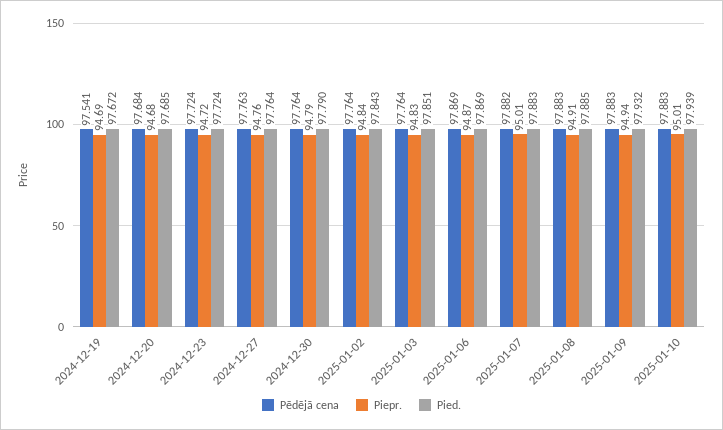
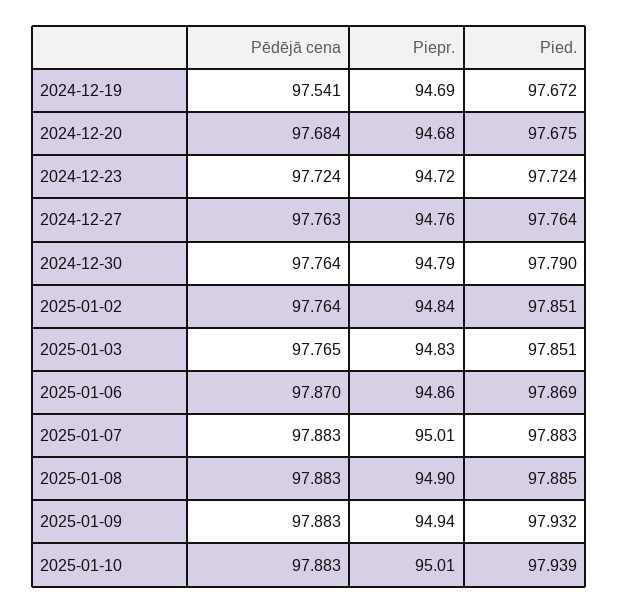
  {
    "Pēdējā cena": {
      "2024-12-19": 97.541,
      "2024-12-20": 97.684,
      "2024-12-23": 97.724,
      "2024-12-27": 97.763,
      "2024-12-30": 97.764,
      "2025-01-02": 97.764,
-     "2025-01-03": 97.764,
+     "2025-01-03": 97.765,
-     "2025-01-06": 97.869,
+     "2025-01-06": 97.87,
-     "2025-01-07": 97.882,
+     "2025-01-07": 97.883,
      "2025-01-08": 97.883,
      "2025-01-09": 97.883,
      "2025-01-10": 97.883
    },
    "Piepr.": {
      "2024-12-19": 94.69,
      "2024-12-20": 94.68,
      "2024-12-23": 94.72,
      "2024-12-27": 94.76,
      "2024-12-30": 94.79,
      "2025-01-02": 94.84,
      "2025-01-03": 94.83,
-     "2025-01-06": 94.87,
+     "2025-01-06": 94.86,
      "2025-01-07": 95.01,
-     "2025-01-08": 94.91,
+     "2025-01-08": 94.9,
      "2025-01-09": 94.94,
      "2025-01-10": 95.01
    },
    "Pied.": {
      "2024-12-19": 97.672,
-     "2024-12-20": 97.685,
+     "2024-12-20": 97.675,
      "2024-12-23": 97.724,
      "2024-12-27": 97.764,
      "2024-12-30": 97.79,
-     "2025-01-02": 97.843,
+     "2025-01-02": 97.851,
      "2025-01-03": 97.851,
      "2025-01-06": 97.869,
      "2025-01-07": 97.883,
      "2025-01-08": 97.885,
      "2025-01-09": 97.932,
      "2025-01-10": 97.939
    }
  }

